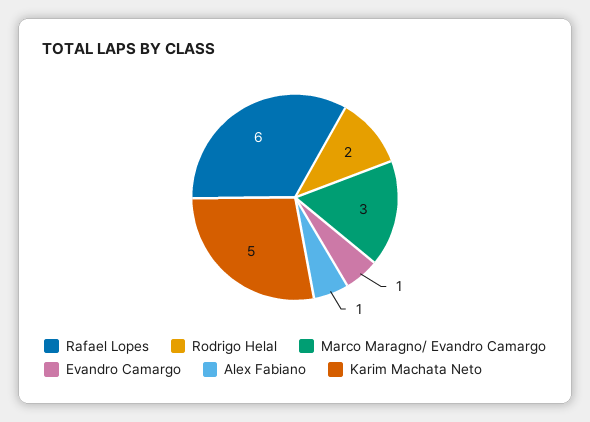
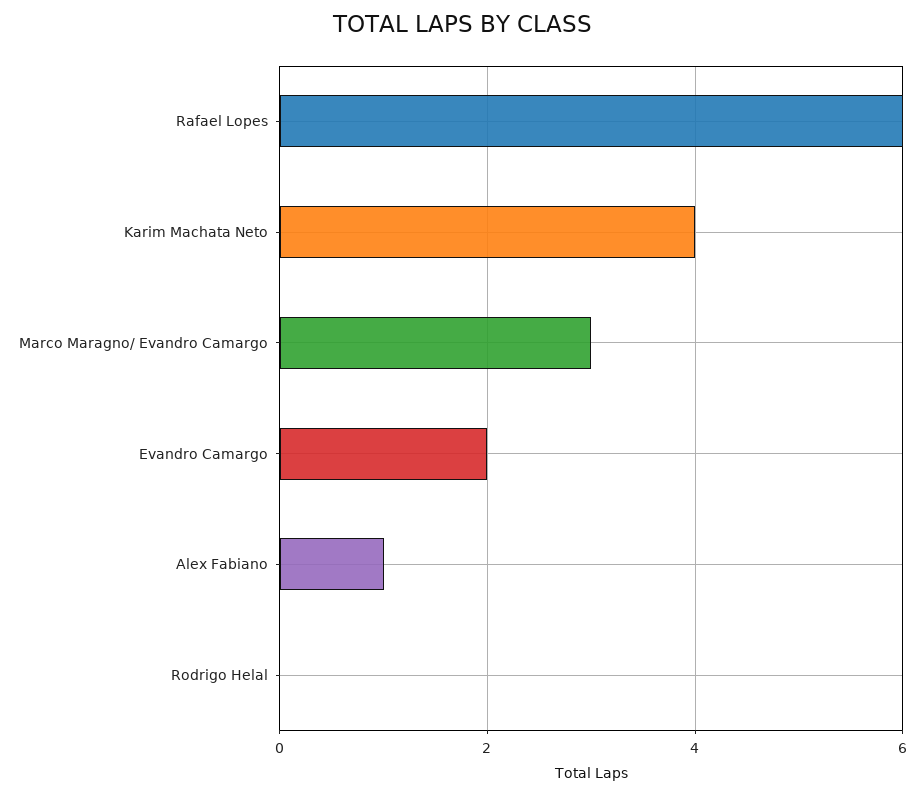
  {
    "Rafael Lopes": 6,
-   "Rodrigo Helal": 2,
+   "Rodrigo Helal": 0,
    "Marco Maragno/ Evandro Camargo": 3,
-   "Evandro Camargo": 1,
+   "Evandro Camargo": 2,
    "Alex Fabiano": 1,
-   "Karim Machata Neto": 5
+   "Karim Machata Neto": 4
  }

